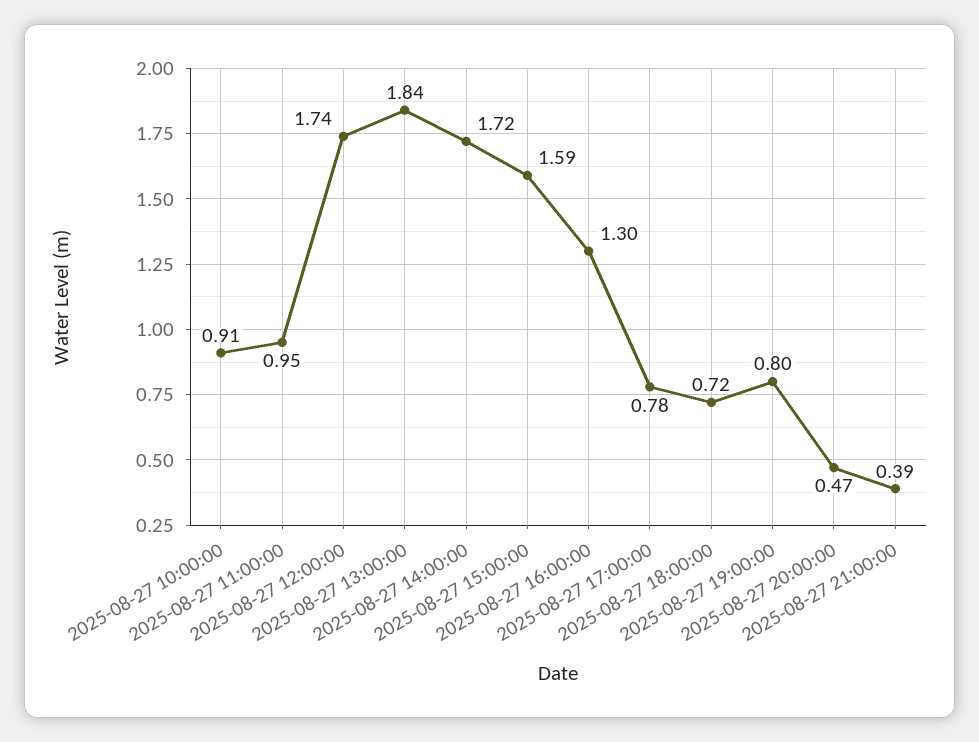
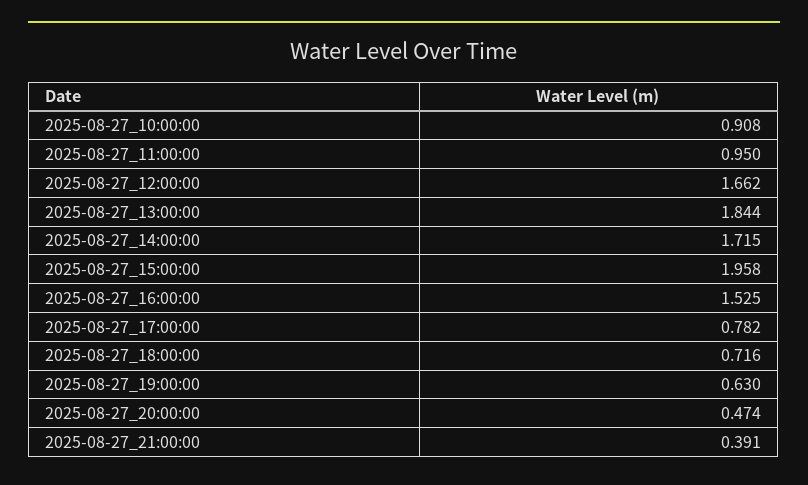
  {
    "2025-08-27 10:00:00": 0.908,
    "2025-08-27 11:00:00": 0.95,
-   "2025-08-27 12:00:00": 1.74,
+   "2025-08-27 12:00:00": 1.662,
    "2025-08-27 13:00:00": 1.844,
    "2025-08-27 14:00:00": 1.715,
-   "2025-08-27 15:00:00": 1.59,
+   "2025-08-27 15:00:00": 1.958,
-   "2025-08-27 16:00:00": 1.3,
+   "2025-08-27 16:00:00": 1.525,
    "2025-08-27 17:00:00": 0.782,
    "2025-08-27 18:00:00": 0.716,
-   "2025-08-27 19:00:00": 0.8,
+   "2025-08-27 19:00:00": 0.63,
    "2025-08-27 20:00:00": 0.474,
    "2025-08-27 21:00:00": 0.391
  }

